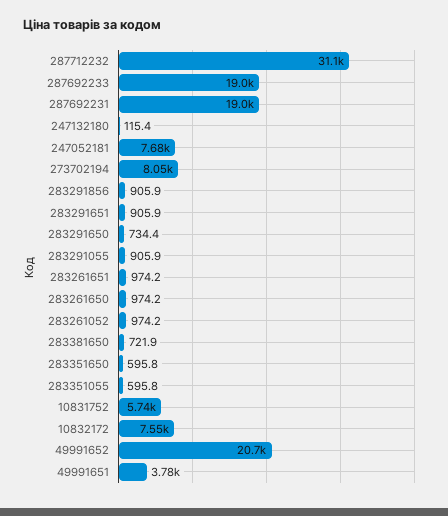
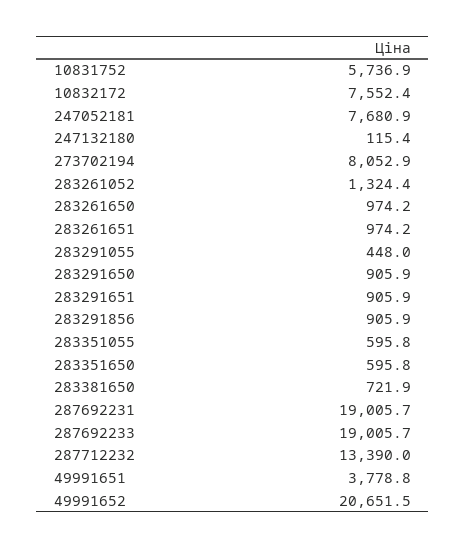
  {
-   "287712232": 31100,
+   "287712232": 13390,
    "287692233": 19005.7,
    "287692231": 19005.7,
    "247132180": 115.4,
    "247052181": 7680.9,
    "273702194": 8052.9,
    "283291856": 905.9,
    "283291651": 905.9,
-   "283291650": 734.4,
+   "283291650": 905.9,
-   "283291055": 905.9,
+   "283291055": 448,
    "283261651": 974.2,
    "283261650": 974.2,
-   "283261052": 974.2,
+   "283261052": 1324.4,
    "283381650": 721.9,
    "283351650": 595.8,
    "283351055": 595.8,
    "10831752": 5736.9,
    "10832172": 7552.4,
    "49991652": 20651.5,
    "49991651": 3778.8
  }

